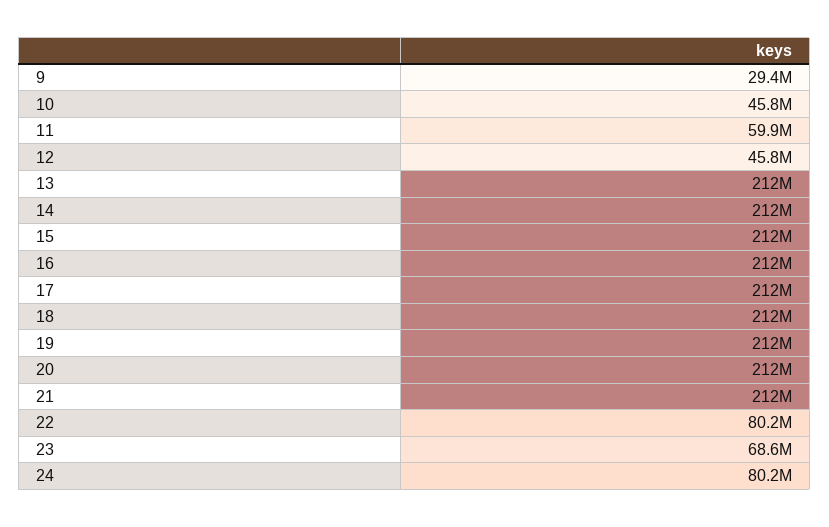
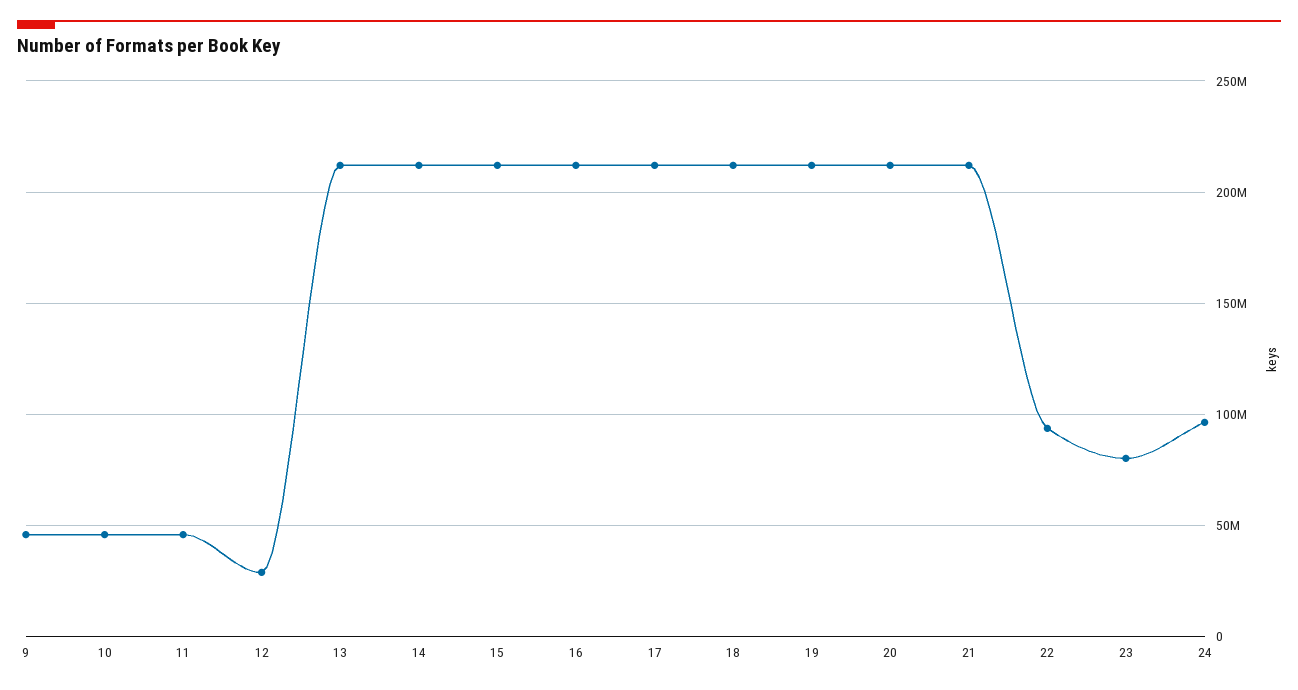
  {
-   "9": 29400000,
+   "9": 45000000,
    "10": 45800000,
-   "11": 59900000,
+   "11": 45000000,
-   "12": 45800000,
+   "12": 30000000,
    "13": 212000000,
    "14": 212000000,
    "15": 212000000,
    "16": 212000000,
    "17": 212000000,
    "18": 212000000,
    "19": 212000000,
    "20": 212000000,
    "21": 212000000,
-   "22": 80200000,
+   "22": 95000000,
-   "23": 68600000,
+   "23": 80000000,
-   "24": 80200000
+   "24": 95000000
  }

